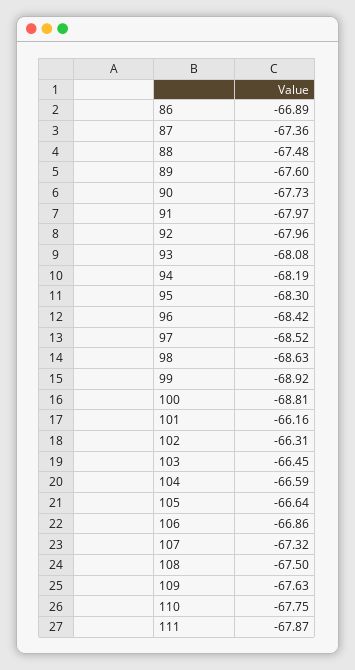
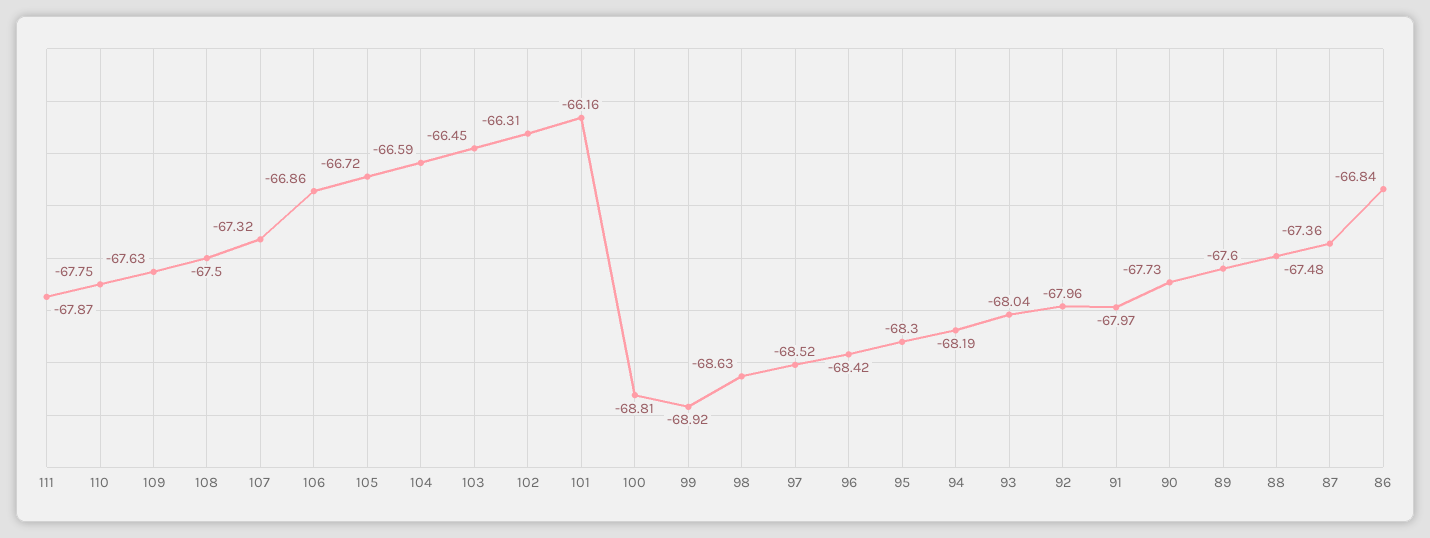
  {
-   "86": -66.89,
+   "86": -66.84,
    "87": -67.36,
    "88": -67.48,
    "89": -67.6,
    "90": -67.73,
    "91": -67.97,
    "92": -67.96,
-   "93": -68.08,
+   "93": -68.04,
    "94": -68.19,
    "95": -68.3,
    "96": -68.42,
    "97": -68.52,
    "98": -68.63,
    "99": -68.92,
    "100": -68.81,
    "101": -66.16,
    "102": -66.31,
    "103": -66.45,
    "104": -66.59,
-   "105": -66.64,
+   "105": -66.72,
    "106": -66.86,
    "107": -67.32,
    "108": -67.5,
    "109": -67.63,
    "110": -67.75,
    "111": -67.87
  }

